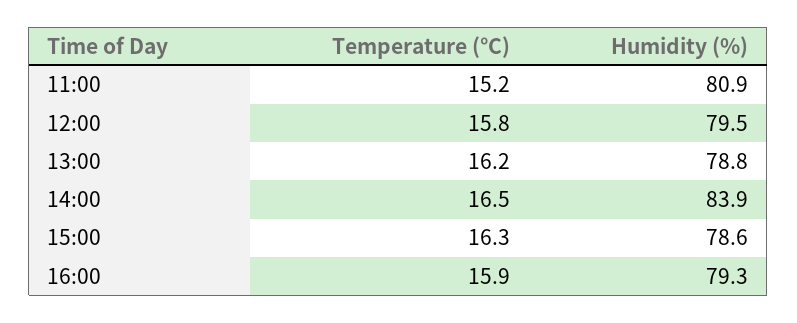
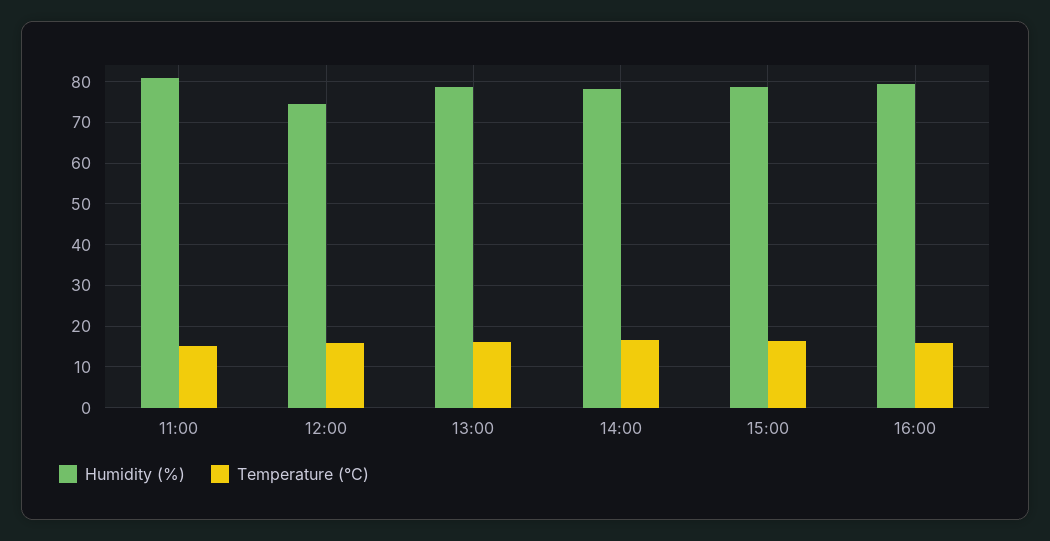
  {
    "Temperature (°C)": {
      "11:00": 15.2,
      "12:00": 15.8,
      "13:00": 16.2,
      "14:00": 16.5,
      "15:00": 16.3,
      "16:00": 15.9
    },
    "Humidity (%)": {
      "11:00": 80.9,
-     "12:00": 79.5,
+     "12:00": 74,
      "13:00": 78.8,
-     "14:00": 83.9,
+     "14:00": 78,
      "15:00": 78.6,
      "16:00": 79.3
    }
  }

